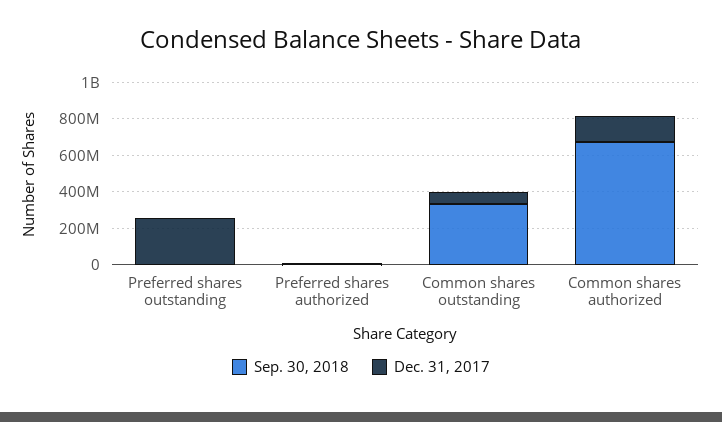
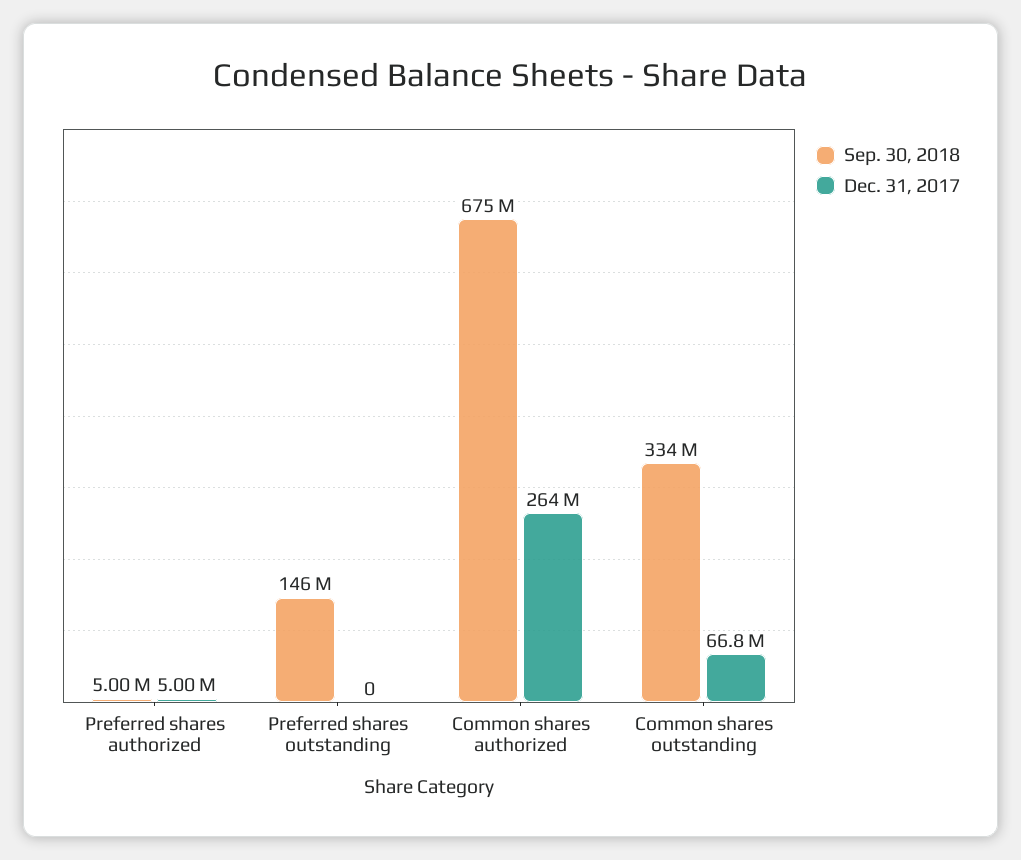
  {
    "Sep. 30, 2018": {
-     "Preferred shares outstanding": 0,
+     "Preferred shares outstanding": 146000000,
      "Preferred shares authorized": 5000000,
      "Common shares outstanding": 334000000,
      "Common shares authorized": 675000000
    },
    "Dec. 31, 2017": {
-     "Preferred shares outstanding": 250000000,
+     "Preferred shares outstanding": 0,
      "Preferred shares authorized": 5000000,
      "Common shares outstanding": 66800000,
-     "Common shares authorized": 150000000
+     "Common shares authorized": 264000000
    }
  }

